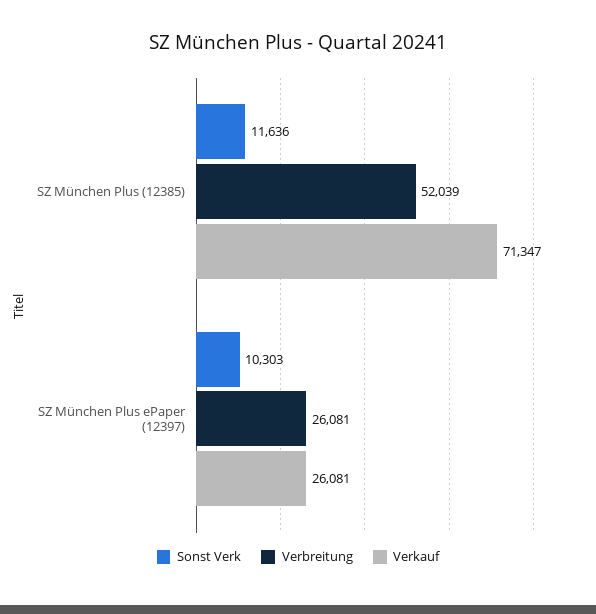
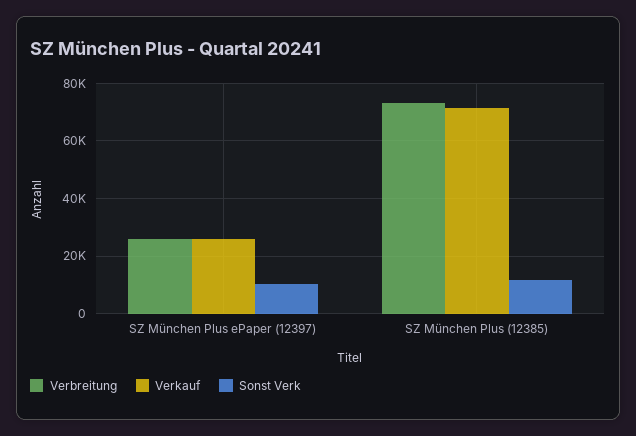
  {
    "Sonst Verk": {
      "SZ München Plus (12385)": 11636,
      "SZ München Plus ePaper (12397)": 10303
    },
    "Verbreitung": {
-     "SZ München Plus (12385)": 52039,
+     "SZ München Plus (12385)": 72500,
      "SZ München Plus ePaper (12397)": 26081
    },
    "Verkauf": {
      "SZ München Plus (12385)": 71347,
      "SZ München Plus ePaper (12397)": 26081
    }
  }

